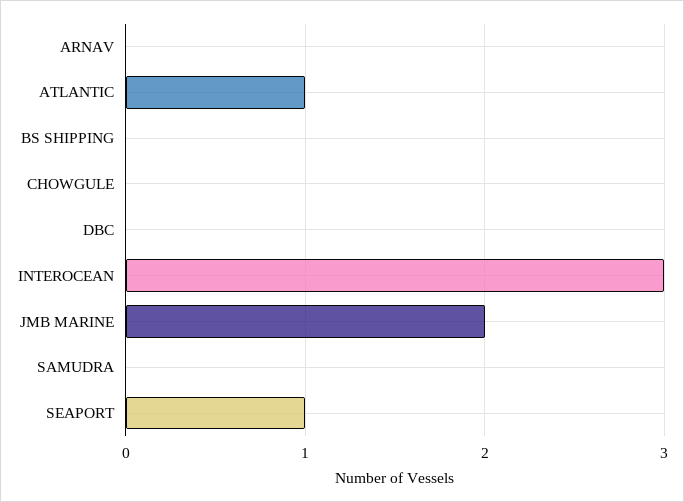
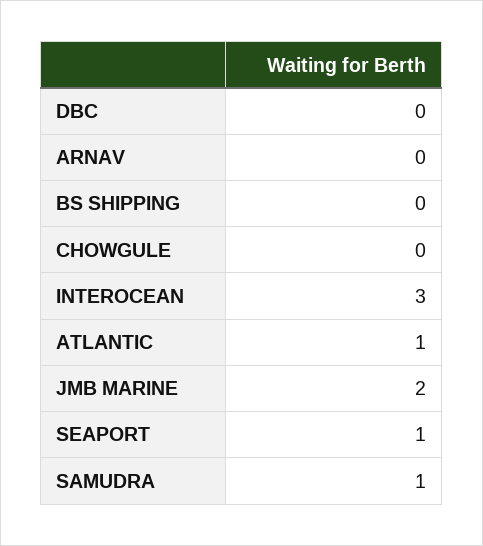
  {
    "ARNAV": 0,
    "ATLANTIC": 1,
    "BS SHIPPING": 0,
    "CHOWGULE": 0,
    "DBC": 0,
    "INTEROCEAN": 3,
    "JMB MARINE": 2,
-   "SAMUDRA": 0,
+   "SAMUDRA": 1,
    "SEAPORT": 1
  }

